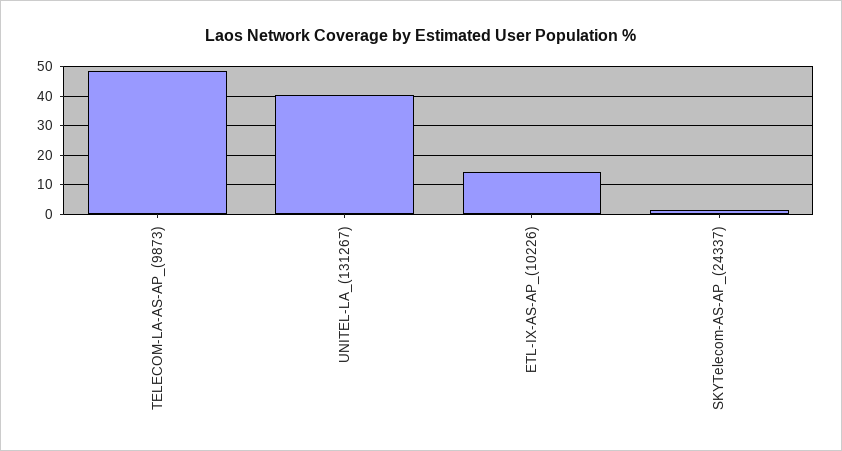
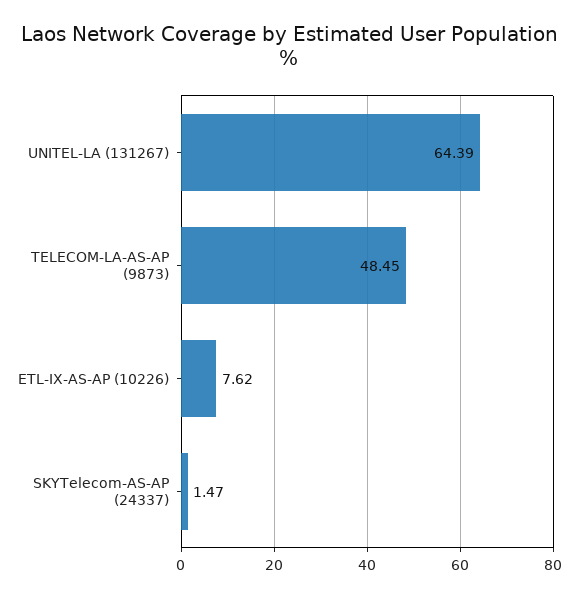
  {
    "TELECOM-LA-AS-AP_(9873)": 48.45,
-   "UNITEL-LA_(131267)": 40,
+   "UNITEL-LA_(131267)": 64.39,
-   "ETL-IX-AS-AP_(10226)": 15,
+   "ETL-IX-AS-AP_(10226)": 7.62,
    "SKYTelecom-AS-AP_(24337)": 1.47
  }

